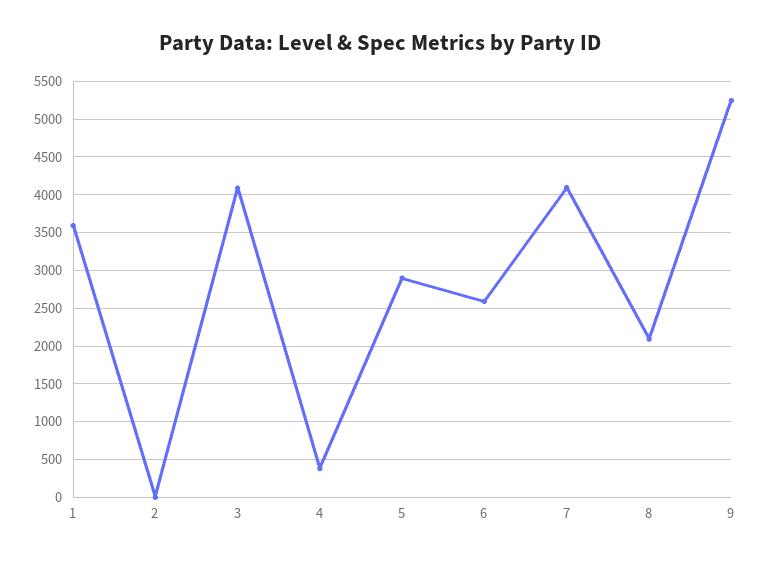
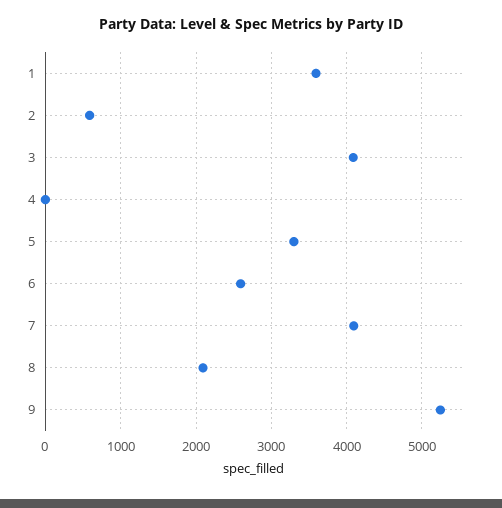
  {
    "1": 3600,
-   "2": 0,
+   "2": 600,
    "3": 4100,
-   "4": 400,
+   "4": 0,
-   "5": 2900,
+   "5": 3300,
    "6": 2600,
    "7": 4100,
    "8": 2100,
    "9": 5200
  }

